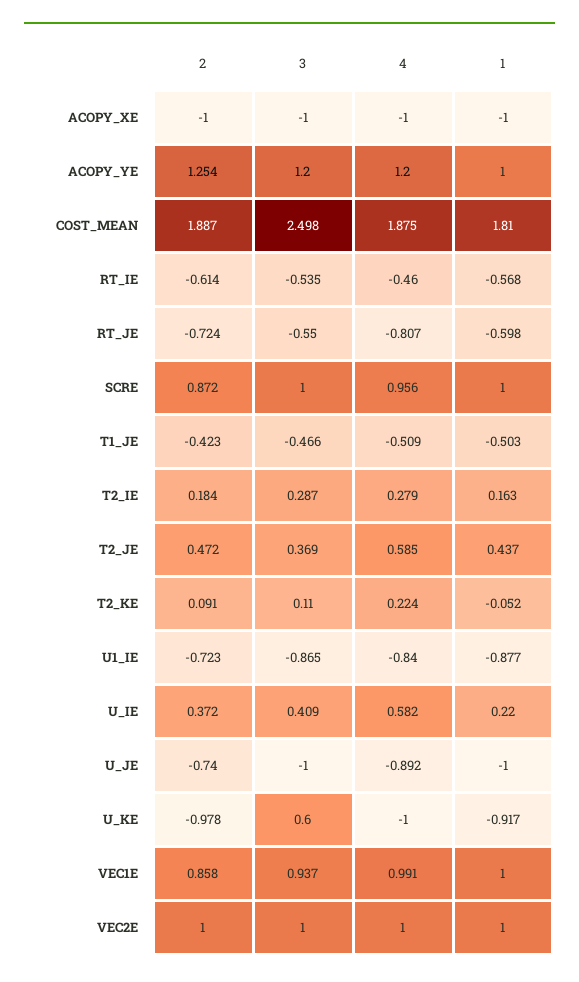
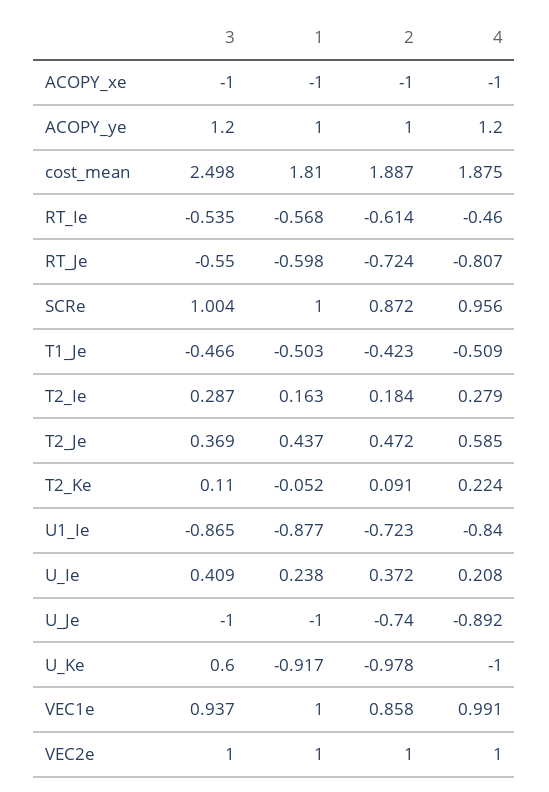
  {
    "2": {
      "ACOPY_XE": -1,
-     "ACOPY_YE": 1.254,
+     "ACOPY_YE": 1,
      "COST_MEAN": 1.887,
      "RT_IE": -0.614,
      "RT_JE": -0.724,
      "SCRE": 0.872,
      "T1_JE": -0.423,
      "T2_IE": 0.184,
      "T2_JE": 0.472,
      "T2_KE": 0.091,
      "U1_IE": -0.723,
      "U_IE": 0.372,
      "U_JE": -0.74,
      "U_KE": -0.978,
      "VEC1E": 0.858,
      "VEC2E": 1
    },
    "3": {
      "ACOPY_XE": -1,
      "ACOPY_YE": 1.2,
      "COST_MEAN": 2.498,
      "RT_IE": -0.535,
      "RT_JE": -0.55,
-     "SCRE": 1,
+     "SCRE": 1.004,
      "T1_JE": -0.466,
      "T2_IE": 0.287,
      "T2_JE": 0.369,
      "T2_KE": 0.11,
      "U1_IE": -0.865,
      "U_IE": 0.409,
      "U_JE": -1,
      "U_KE": 0.6,
      "VEC1E": 0.937,
      "VEC2E": 1
    },
    "4": {
      "ACOPY_XE": -1,
      "ACOPY_YE": 1.2,
      "COST_MEAN": 1.875,
      "RT_IE": -0.46,
      "RT_JE": -0.807,
      "SCRE": 0.956,
      "T1_JE": -0.509,
      "T2_IE": 0.279,
      "T2_JE": 0.585,
      "T2_KE": 0.224,
      "U1_IE": -0.84,
-     "U_IE": 0.582,
+     "U_IE": 0.208,
      "U_JE": -0.892,
      "U_KE": -1,
      "VEC1E": 0.991,
      "VEC2E": 1
    },
    "1": {
      "ACOPY_XE": -1,
      "ACOPY_YE": 1,
      "COST_MEAN": 1.81,
      "RT_IE": -0.568,
      "RT_JE": -0.598,
      "SCRE": 1,
      "T1_JE": -0.503,
      "T2_IE": 0.163,
      "T2_JE": 0.437,
      "T2_KE": -0.052,
      "U1_IE": -0.877,
-     "U_IE": 0.22,
+     "U_IE": 0.238,
      "U_JE": -1,
      "U_KE": -0.917,
      "VEC1E": 1,
      "VEC2E": 1
    }
  }

